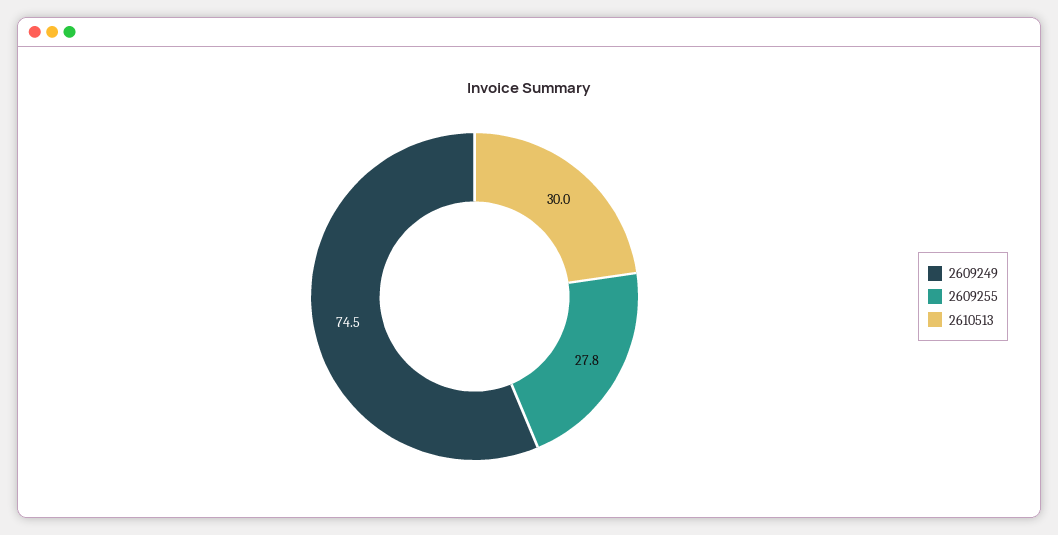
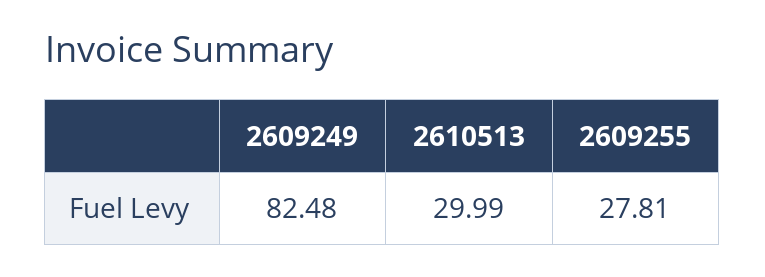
  {
-   "2609249": 74.5,
+   "2609249": 82.48,
    "2609255": 27.81,
    "2610513": 29.99
  }

